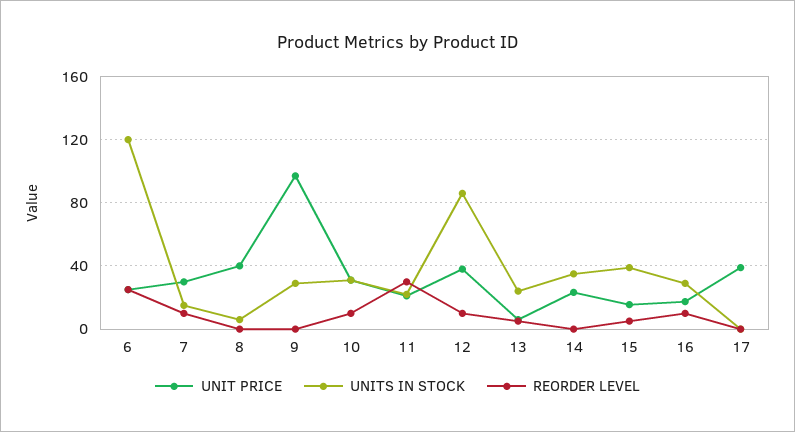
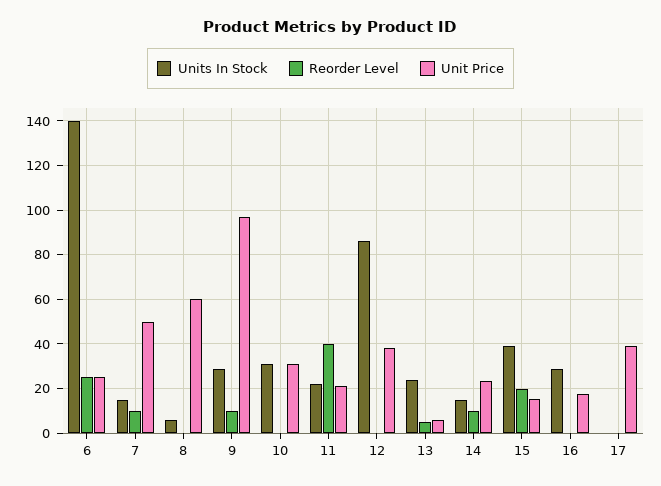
  {
    "UNIT PRICE": {
      "6": 25,
-     "7": 30,
+     "7": 50,
-     "8": 40,
+     "8": 60,
      "9": 95,
      "10": 30,
      "11": 20,
      "12": 40,
      "13": 5,
      "14": 25,
      "15": 15,
      "16": 15,
      "17": 40
    },
    "UNITS IN STOCK": {
-     "6": 120,
+     "6": 140,
      "7": 15,
      "8": 5,
      "9": 30,
      "10": 30,
      "11": 20,
      "12": 85,
      "13": 25,
-     "14": 35,
+     "14": 15,
      "15": 40,
      "16": 30,
      "17": 0
    },
    "REORDER LEVEL": {
      "6": 25,
      "7": 10,
      "8": 0,
-     "9": 0,
+     "9": 10,
-     "10": 10,
+     "10": 0,
-     "11": 30,
+     "11": 40,
-     "12": 10,
+     "12": 0,
      "13": 5,
-     "14": 0,
+     "14": 10,
-     "15": 5,
+     "15": 20,
-     "16": 10,
+     "16": 0,
      "17": 0
    }
  }

